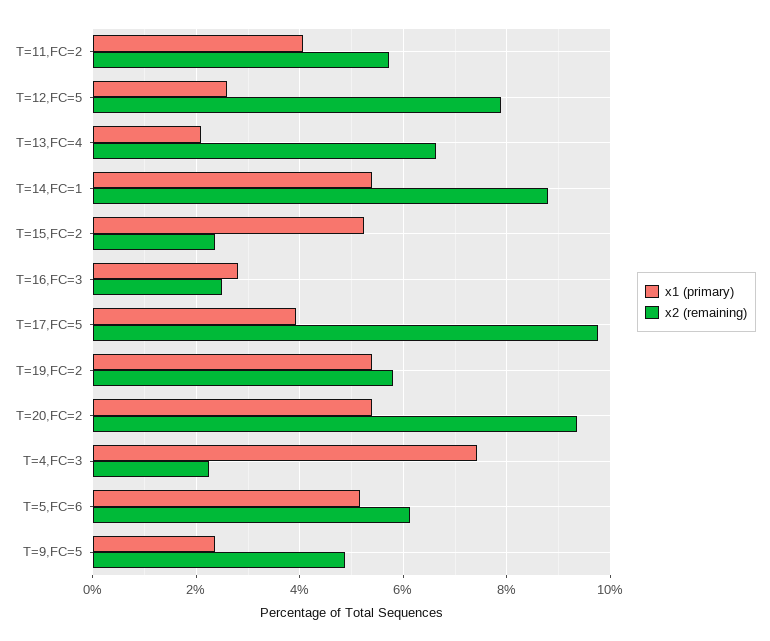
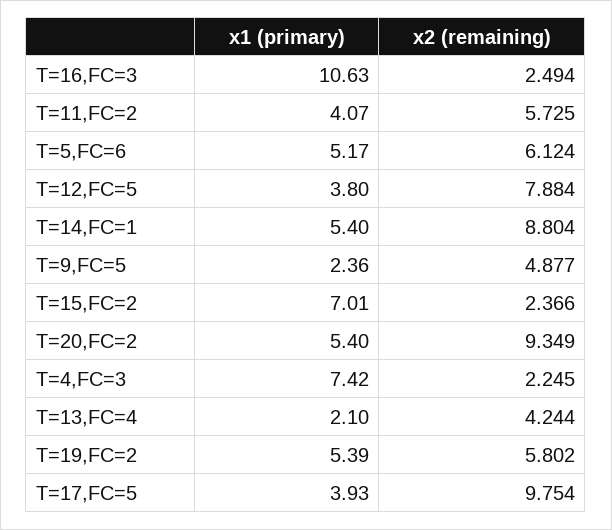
  {
    "x1 (primary)": {
      "T=11,FC=2": 4.07,
-     "T=12,FC=5": 2.6,
+     "T=12,FC=5": 3.8,
      "T=13,FC=4": 2.1,
      "T=14,FC=1": 5.4,
-     "T=15,FC=2": 5.2,
+     "T=15,FC=2": 7.01,
-     "T=16,FC=3": 2.8,
+     "T=16,FC=3": 10.63,
      "T=17,FC=5": 3.93,
      "T=19,FC=2": 5.39,
      "T=20,FC=2": 5.4,
      "T=4,FC=3": 7.42,
      "T=5,FC=6": 5.17,
      "T=9,FC=5": 2.36
    },
    "x2 (remaining)": {
      "T=11,FC=2": 5.725,
      "T=12,FC=5": 7.884,
-     "T=13,FC=4": 6.6,
+     "T=13,FC=4": 4.244,
      "T=14,FC=1": 8.804,
      "T=15,FC=2": 2.366,
      "T=16,FC=3": 2.494,
      "T=17,FC=5": 9.754,
      "T=19,FC=2": 5.802,
      "T=20,FC=2": 9.349,
      "T=4,FC=3": 2.245,
      "T=5,FC=6": 6.124,
      "T=9,FC=5": 4.877
    }
  }

